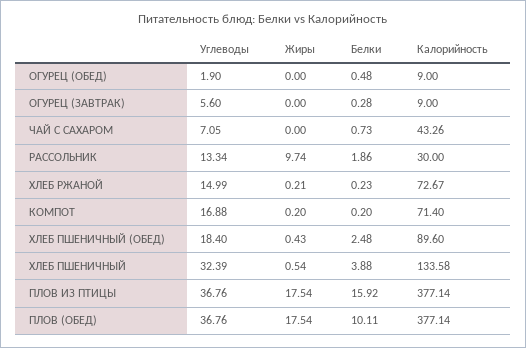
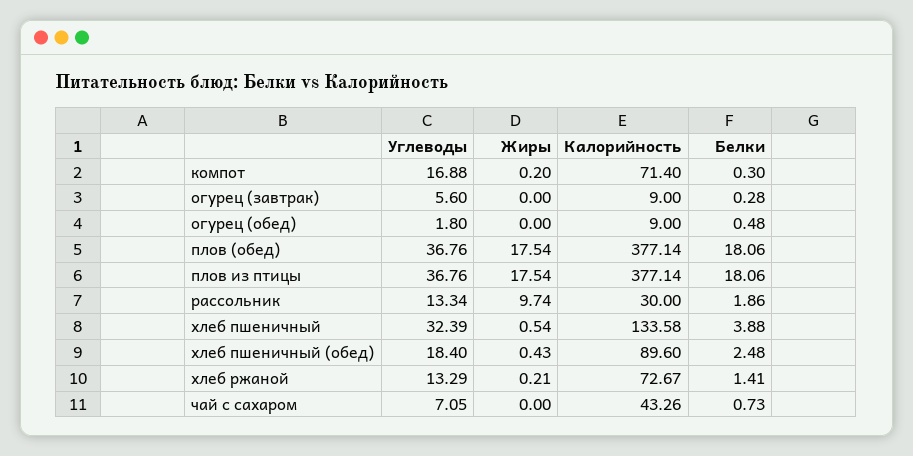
  {
    "Углеводы": {
-     "ОГУРЕЦ (ОБЕД)": 1.9,
+     "ОГУРЕЦ (ОБЕД)": 1.8,
      "ОГУРЕЦ (ЗАВТРАК)": 5.6,
      "ЧАЙ С САХАРОМ": 7.05,
      "РАССОЛЬНИК": 13.34,
-     "ХЛЕБ РЖАНОЙ": 14.99,
+     "ХЛЕБ РЖАНОЙ": 13.29,
      "КОМПОТ": 16.88,
      "ХЛЕБ ПШЕНИЧНЫЙ (ОБЕД)": 18.4,
      "ХЛЕБ ПШЕНИЧНЫЙ": 32.39,
      "ПЛОВ ИЗ ПТИЦЫ": 36.76,
      "ПЛОВ (ОБЕД)": 36.76
    },
    "Жиры": {
      "ОГУРЕЦ (ОБЕД)": 0,
      "ОГУРЕЦ (ЗАВТРАК)": 0,
      "ЧАЙ С САХАРОМ": 0,
      "РАССОЛЬНИК": 9.74,
      "ХЛЕБ РЖАНОЙ": 0.21,
      "КОМПОТ": 0.2,
      "ХЛЕБ ПШЕНИЧНЫЙ (ОБЕД)": 0.43,
      "ХЛЕБ ПШЕНИЧНЫЙ": 0.54,
      "ПЛОВ ИЗ ПТИЦЫ": 17.54,
      "ПЛОВ (ОБЕД)": 17.54
    },
    "Белки": {
      "ОГУРЕЦ (ОБЕД)": 0.48,
      "ОГУРЕЦ (ЗАВТРАК)": 0.28,
      "ЧАЙ С САХАРОМ": 0.73,
      "РАССОЛЬНИК": 1.86,
-     "ХЛЕБ РЖАНОЙ": 0.23,
+     "ХЛЕБ РЖАНОЙ": 1.41,
-     "КОМПОТ": 0.2,
+     "КОМПОТ": 0.3,
      "ХЛЕБ ПШЕНИЧНЫЙ (ОБЕД)": 2.48,
      "ХЛЕБ ПШЕНИЧНЫЙ": 3.88,
-     "ПЛОВ ИЗ ПТИЦЫ": 15.92,
+     "ПЛОВ ИЗ ПТИЦЫ": 18.06,
-     "ПЛОВ (ОБЕД)": 10.11
+     "ПЛОВ (ОБЕД)": 18.06
    },
    "Калорийность": {
      "ОГУРЕЦ (ОБЕД)": 9,
      "ОГУРЕЦ (ЗАВТРАК)": 9,
      "ЧАЙ С САХАРОМ": 43.26,
      "РАССОЛЬНИК": 30,
      "ХЛЕБ РЖАНОЙ": 72.67,
      "КОМПОТ": 71.4,
      "ХЛЕБ ПШЕНИЧНЫЙ (ОБЕД)": 89.6,
      "ХЛЕБ ПШЕНИЧНЫЙ": 133.58,
      "ПЛОВ ИЗ ПТИЦЫ": 377.14,
      "ПЛОВ (ОБЕД)": 377.14
    }
  }

